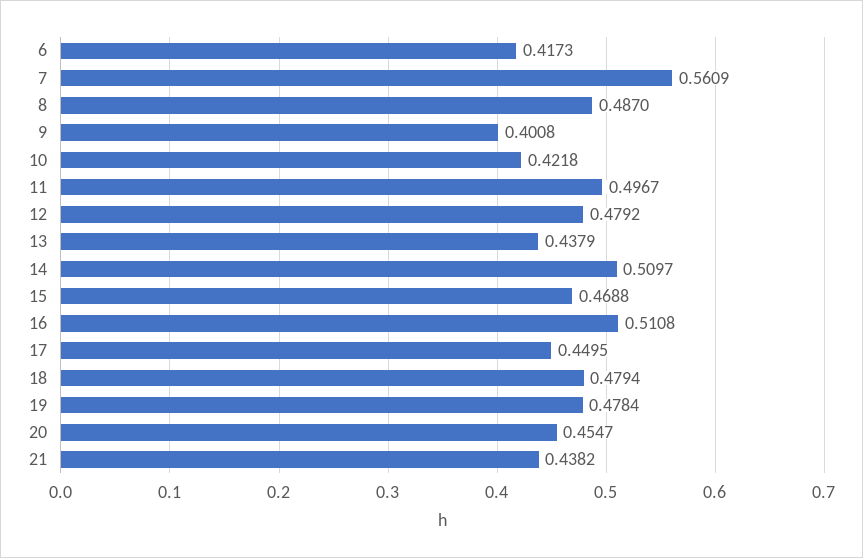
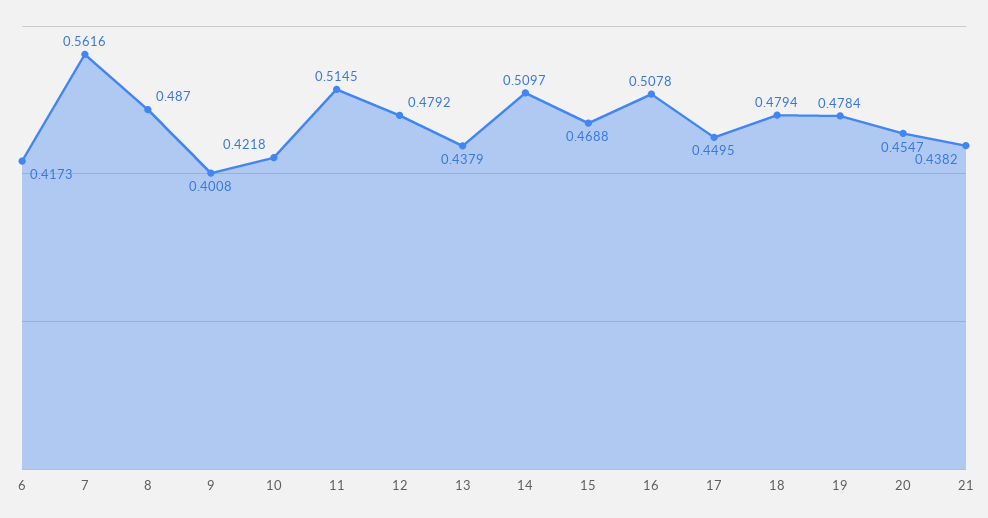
  {
    "6": 0.4173,
-   "7": 0.5609,
+   "7": 0.5616,
    "8": 0.487,
    "9": 0.4008,
    "10": 0.4218,
-   "11": 0.4967,
+   "11": 0.5145,
    "12": 0.4792,
    "13": 0.4379,
    "14": 0.5097,
    "15": 0.4688,
-   "16": 0.5108,
+   "16": 0.5078,
    "17": 0.4495,
    "18": 0.4794,
    "19": 0.4784,
    "20": 0.4547,
    "21": 0.4382
  }

